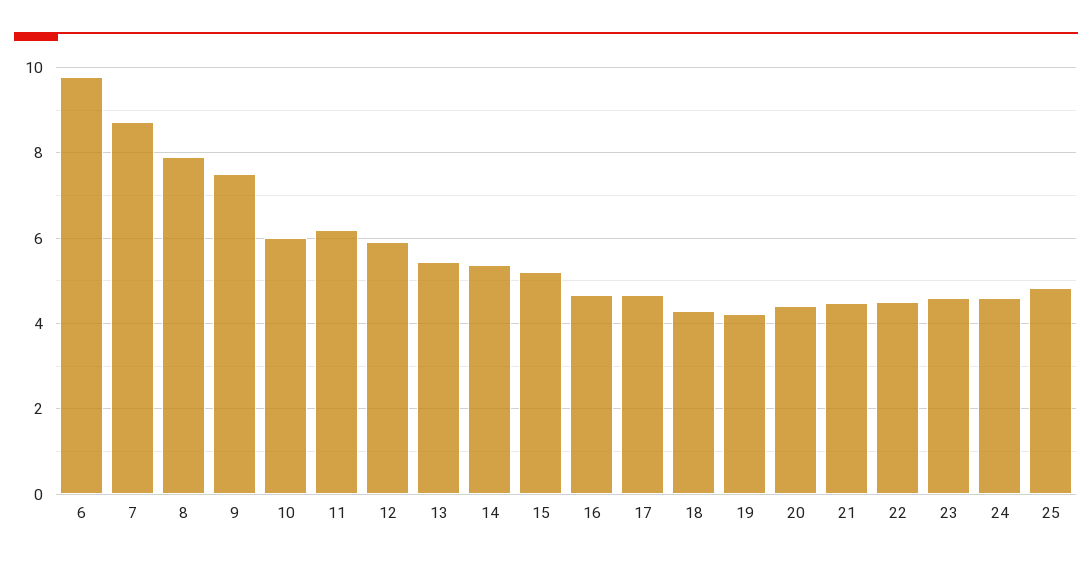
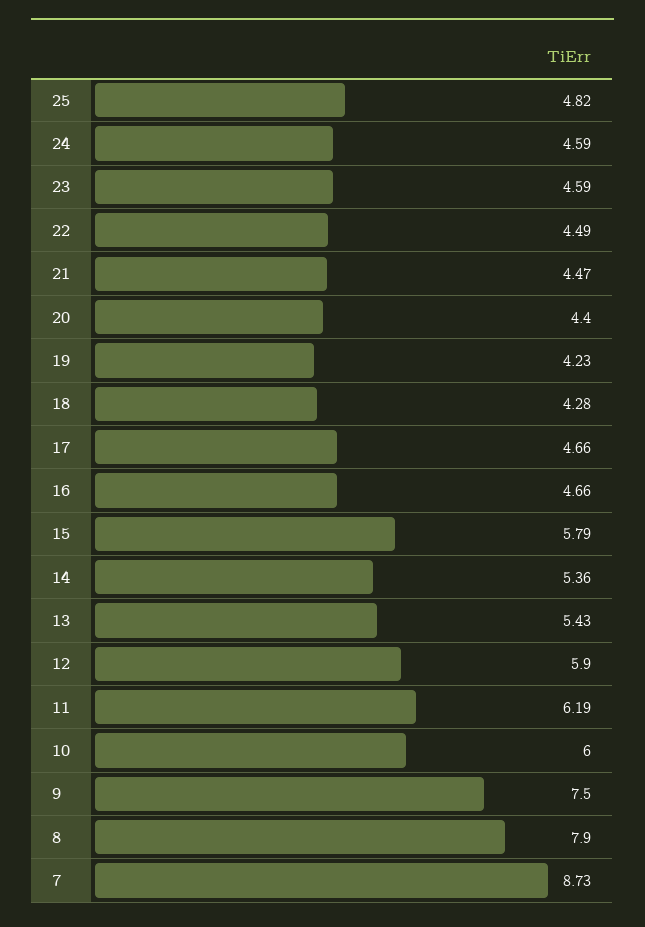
  {
-   "6": 9.8,
    "7": 8.73,
    "8": 7.9,
    "9": 7.5,
    "10": 6,
    "11": 6.19,
    "12": 5.9,
    "13": 5.43,
    "14": 5.36,
-   "15": 5.2,
+   "15": 5.79,
    "16": 4.66,
    "17": 4.66,
    "18": 4.28,
    "19": 4.23,
    "20": 4.4,
    "21": 4.47,
    "22": 4.49,
    "23": 4.59,
    "24": 4.59,
    "25": 4.82
  }

